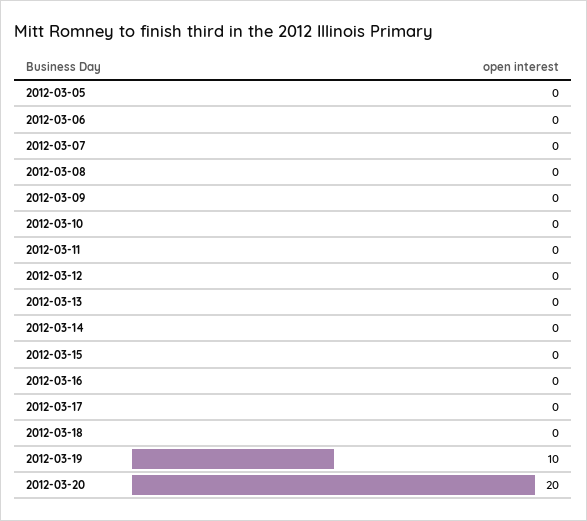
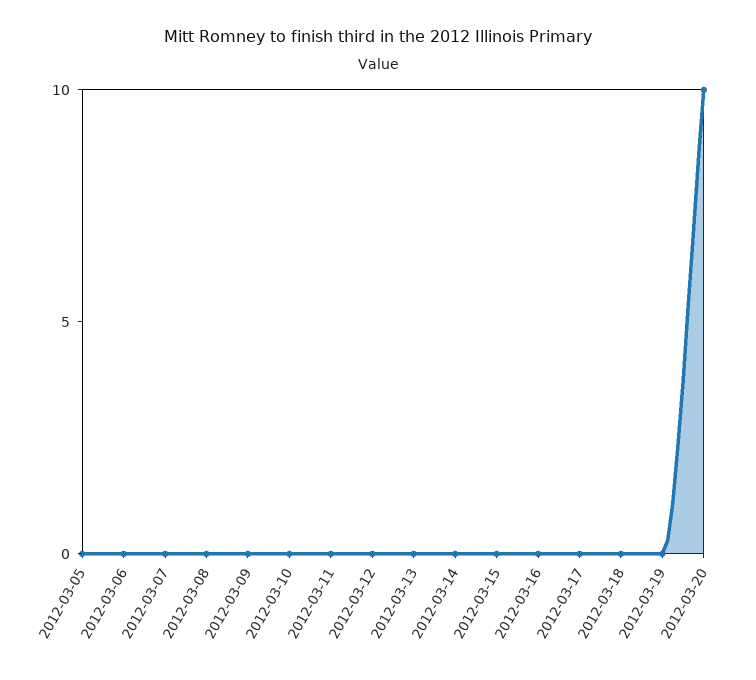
  {
    "2012-03-05": 0,
    "2012-03-06": 0,
    "2012-03-07": 0,
    "2012-03-08": 0,
    "2012-03-09": 0,
    "2012-03-10": 0,
    "2012-03-11": 0,
    "2012-03-12": 0,
    "2012-03-13": 0,
    "2012-03-14": 0,
    "2012-03-15": 0,
    "2012-03-16": 0,
    "2012-03-17": 0,
    "2012-03-18": 0,
-   "2012-03-19": 10,
+   "2012-03-19": 0,
-   "2012-03-20": 20
+   "2012-03-20": 10
  }

